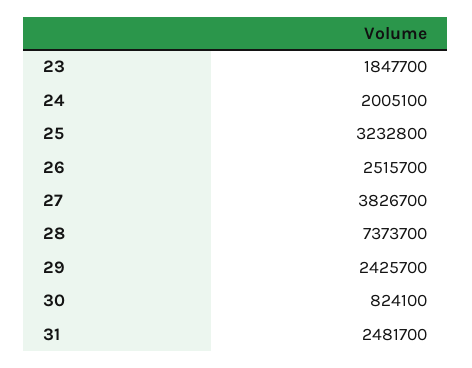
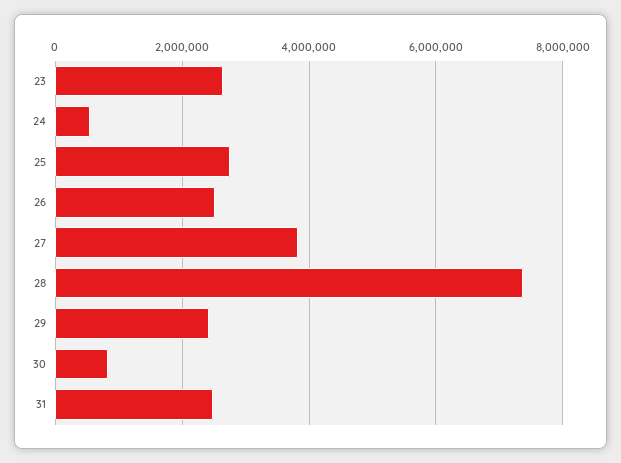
  {
-   "23": 1847700,
+   "23": 2600000,
-   "24": 2005100,
+   "24": 600000,
-   "25": 3232800,
+   "25": 2800000,
    "26": 2515700,
    "27": 3826700,
    "28": 7373700,
    "29": 2425700,
    "30": 824100,
    "31": 2481700
  }

